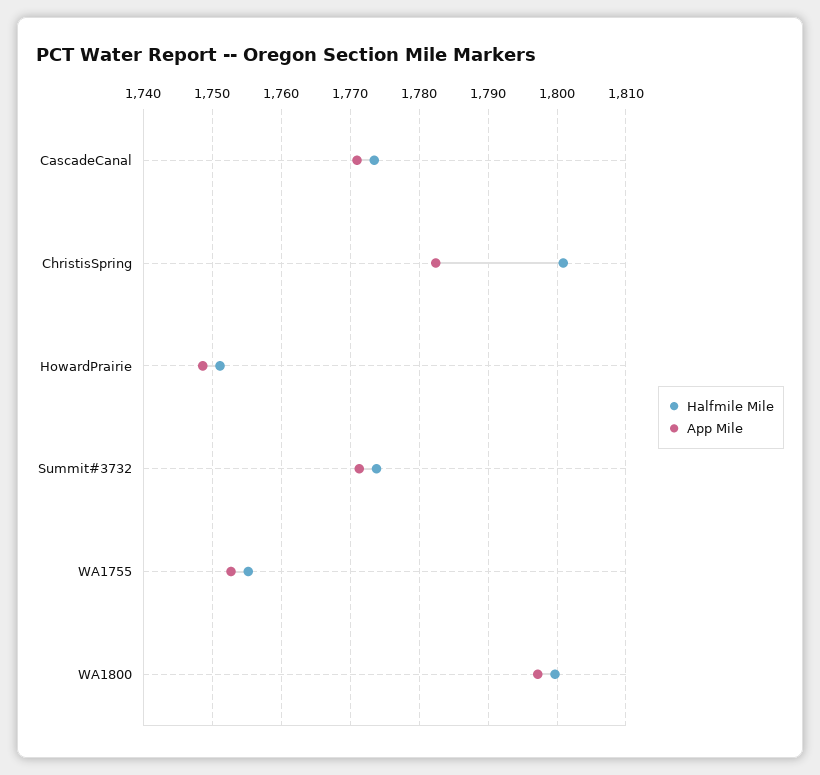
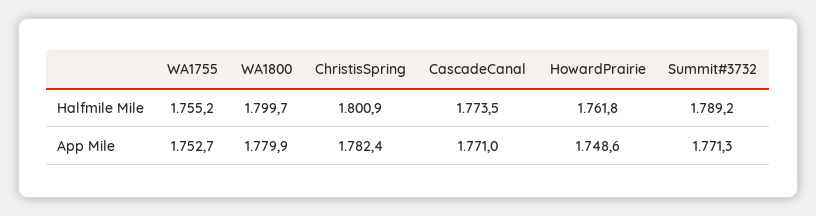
  {
    "Halfmile Mile": {
      "CascadeCanal": 1773.5,
      "ChristisSpring": 1800.9,
-     "HowardPrairie": 1751,
+     "HowardPrairie": 1761.8,
-     "Summit#3732": 1774,
+     "Summit#3732": 1789.2,
      "WA1755": 1755.2,
      "WA1800": 1799.7
    },
    "App Mile": {
      "CascadeCanal": 1771,
      "ChristisSpring": 1782.4,
      "HowardPrairie": 1748.6,
      "Summit#3732": 1771.3,
      "WA1755": 1752.7,
-     "WA1800": 1797
+     "WA1800": 1779.9
    }
  }

